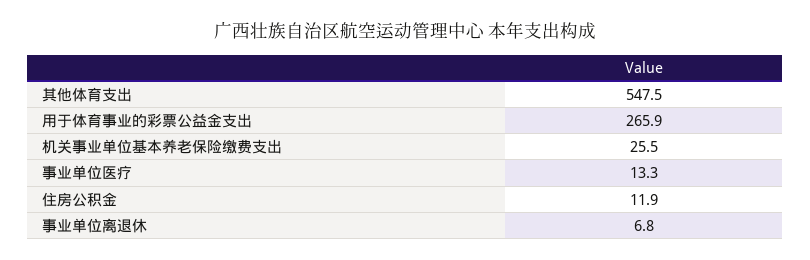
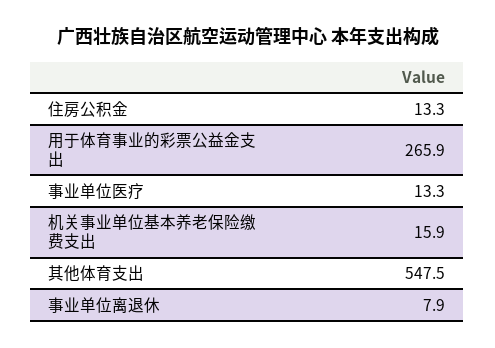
  {
    "其他体育支出": 547.5,
    "用于体育事业的彩票公益金支出": 265.9,
-   "机关事业单位基本养老保险缴费支出": 25.5,
+   "机关事业单位基本养老保险缴费支出": 15.9,
    "事业单位医疗": 13.3,
-   "住房公积金": 11.9,
+   "住房公积金": 13.3,
-   "事业单位离退休": 6.8
+   "事业单位离退休": 7.9
  }

